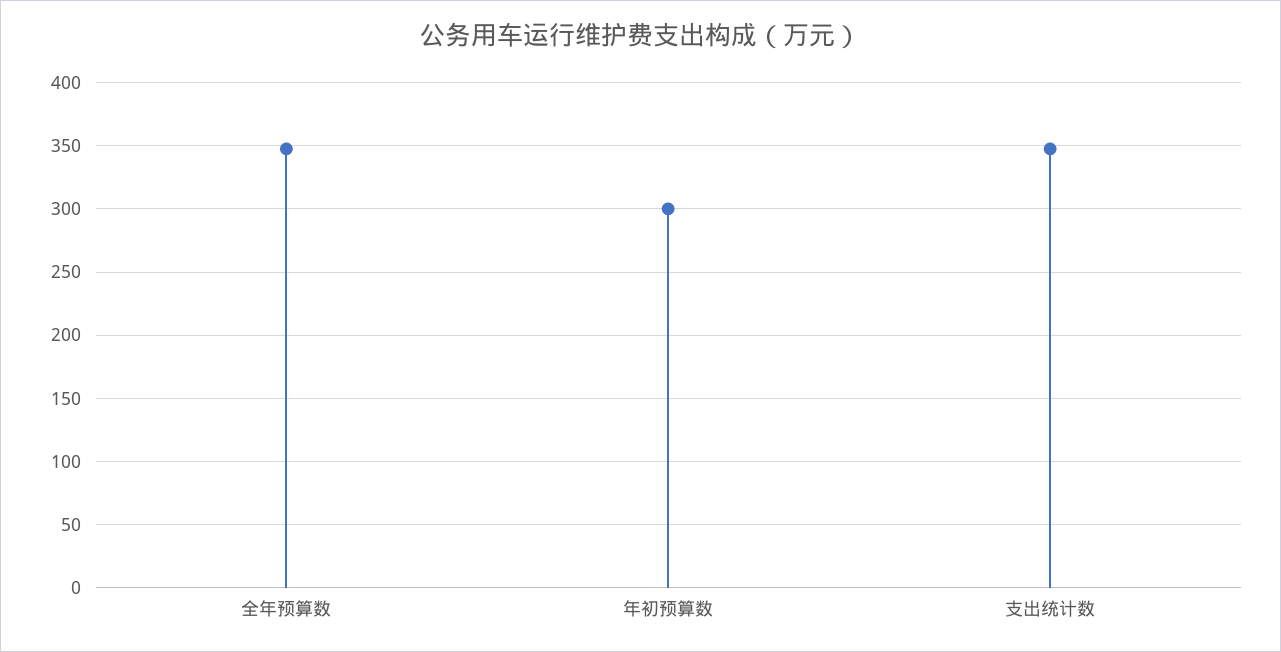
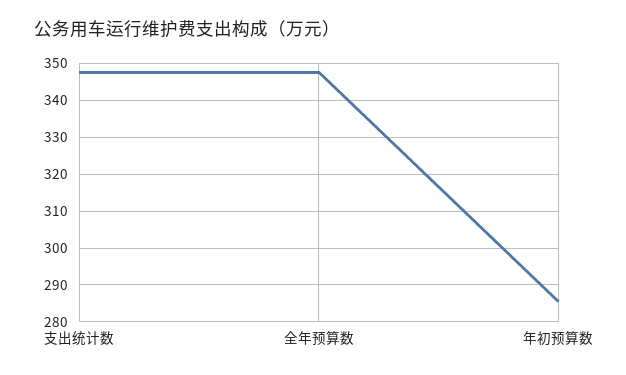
  {
    "全年预算数": 348,
-   "年初预算数": 300,
+   "年初预算数": 286,
    "支出统计数": 348
  }

